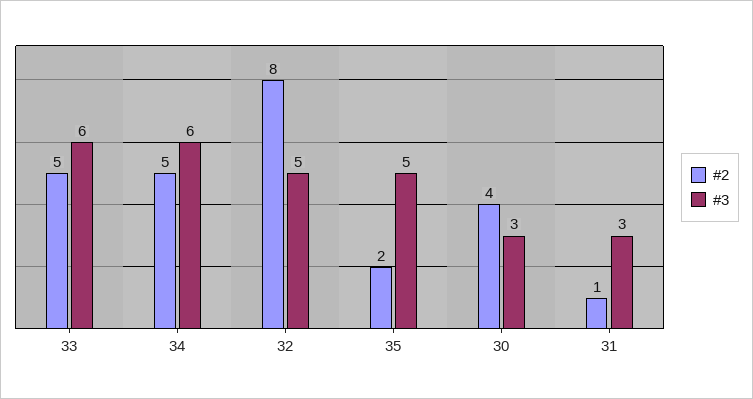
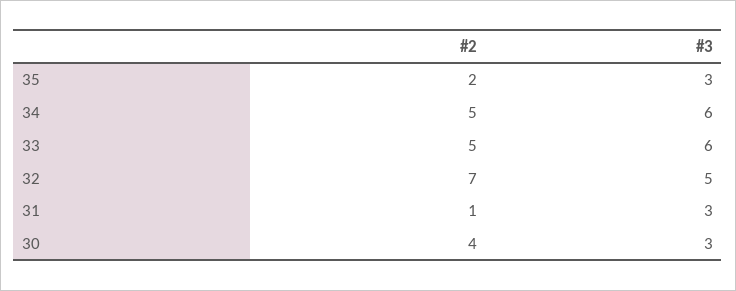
  {
    "#2": {
      "33": 5,
      "34": 5,
-     "32": 8,
+     "32": 7,
      "35": 2,
      "30": 4,
      "31": 1
    },
    "#3": {
      "33": 6,
      "34": 6,
      "32": 5,
-     "35": 5,
+     "35": 3,
      "30": 3,
      "31": 3
    }
  }

